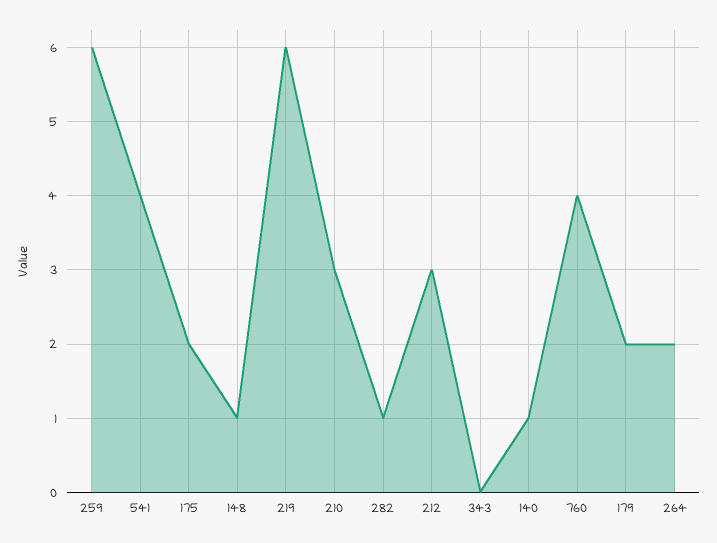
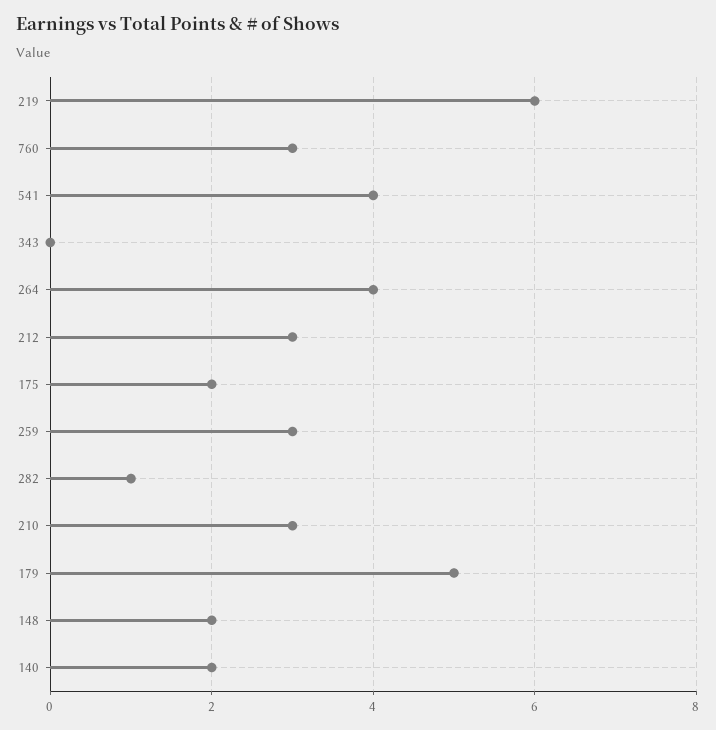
  {
-   "259": 6,
+   "259": 3,
    "541": 4,
    "175": 2,
-   "148": 1,
+   "148": 2,
    "219": 6,
    "210": 3,
    "282": 1,
    "212": 3,
    "343": 0,
-   "140": 1,
+   "140": 2,
-   "760": 4,
+   "760": 3,
-   "179": 2,
+   "179": 5,
-   "264": 2
+   "264": 4
  }

